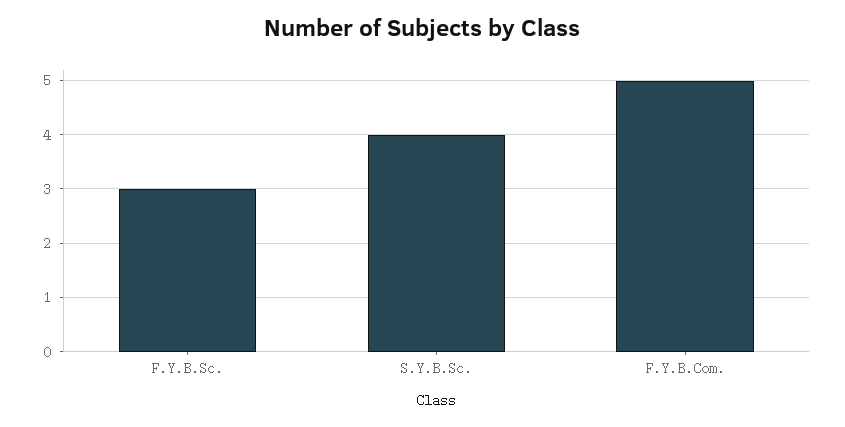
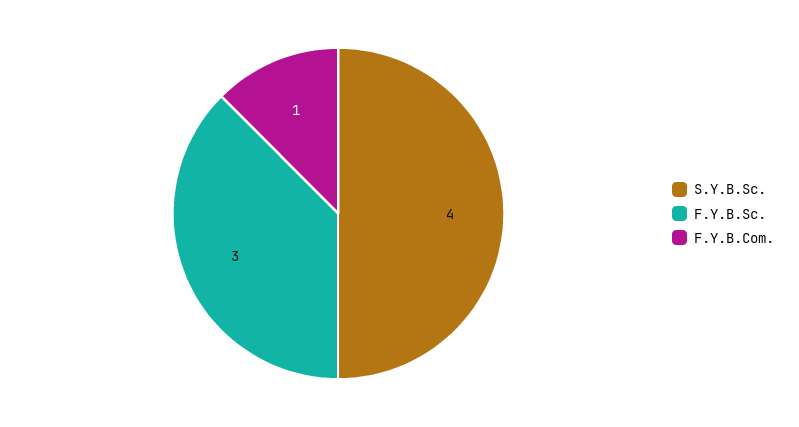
  {
    "F.Y.B.Sc.": 3,
    "S.Y.B.Sc.": 4,
-   "F.Y.B.Com.": 5
+   "F.Y.B.Com.": 1
  }

